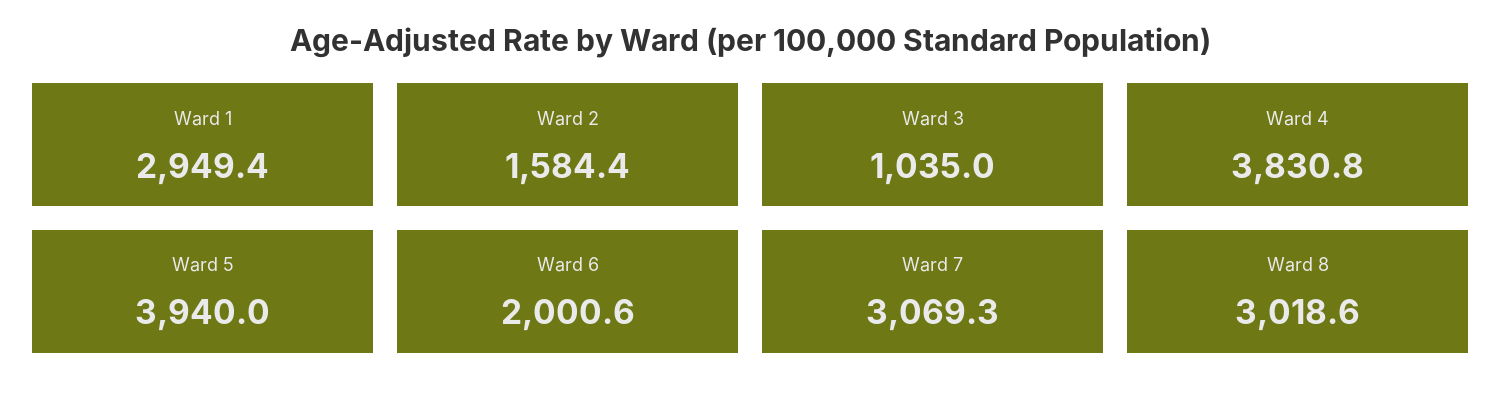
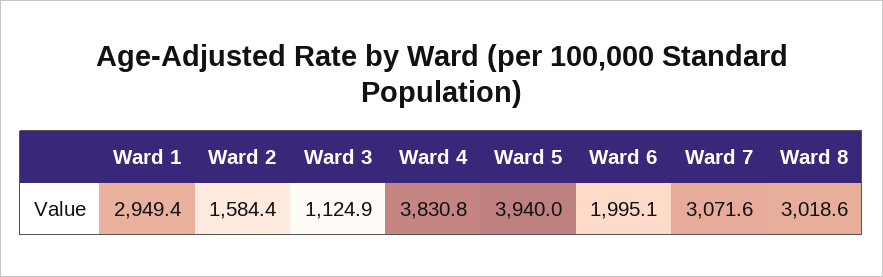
  {
    "Ward 1": 2949.4,
    "Ward 2": 1584.4,
-   "Ward 3": 1035,
+   "Ward 3": 1124.9,
    "Ward 4": 3830.8,
    "Ward 5": 3940,
-   "Ward 6": 2000.6,
+   "Ward 6": 1995.1,
-   "Ward 7": 3069.3,
+   "Ward 7": 3071.6,
    "Ward 8": 3018.6
  }

